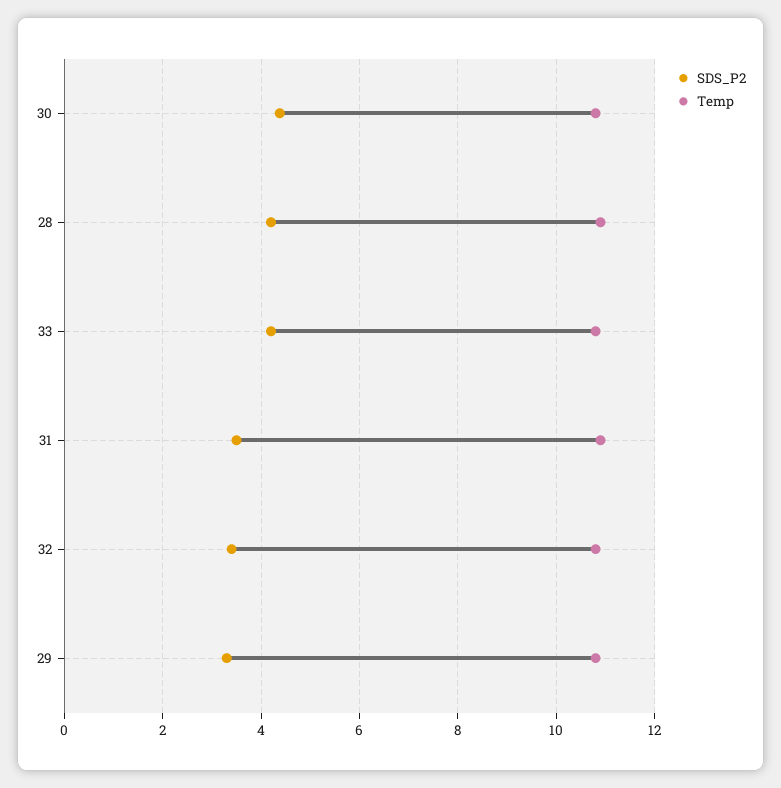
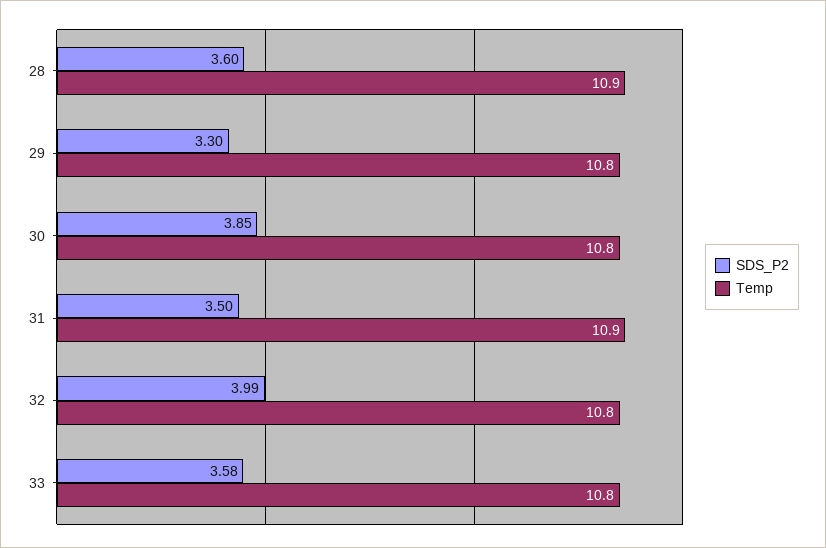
  {
    "SDS_P2": {
-     "30": 4.4,
+     "30": 3.85,
-     "28": 4.2,
+     "28": 3.6,
-     "33": 4.2,
+     "33": 3.58,
      "31": 3.5,
-     "32": 3.4,
+     "32": 3.99,
      "29": 3.3
    },
    "Temp": {
      "30": 10.8,
      "28": 10.9,
      "33": 10.8,
      "31": 10.9,
      "32": 10.8,
      "29": 10.8
    }
  }

